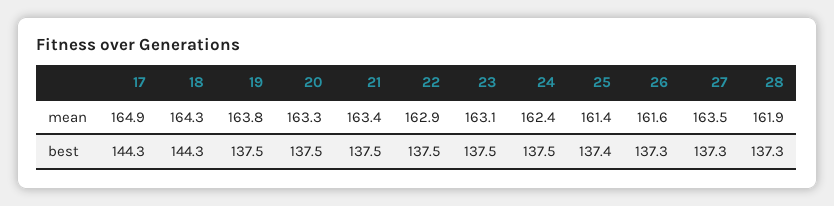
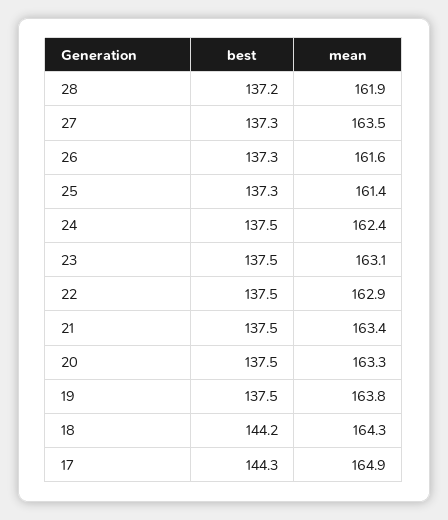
  {
    "17": {
      "mean": 164.9,
      "best": 144.3
    },
    "18": {
      "mean": 164.3,
-     "best": 144.3
+     "best": 144.2
    },
    "19": {
      "mean": 163.8,
      "best": 137.5
    },
    "20": {
      "mean": 163.3,
      "best": 137.5
    },
    "21": {
      "mean": 163.4,
      "best": 137.5
    },
    "22": {
      "mean": 162.9,
      "best": 137.5
    },
    "23": {
      "mean": 163.1,
      "best": 137.5
    },
    "24": {
      "mean": 162.4,
      "best": 137.5
    },
    "25": {
      "mean": 161.4,
-     "best": 137.4
+     "best": 137.3
    },
    "26": {
      "mean": 161.6,
      "best": 137.3
    },
    "27": {
      "mean": 163.5,
      "best": 137.3
    },
    "28": {
      "mean": 161.9,
-     "best": 137.3
+     "best": 137.2
    }
  }

